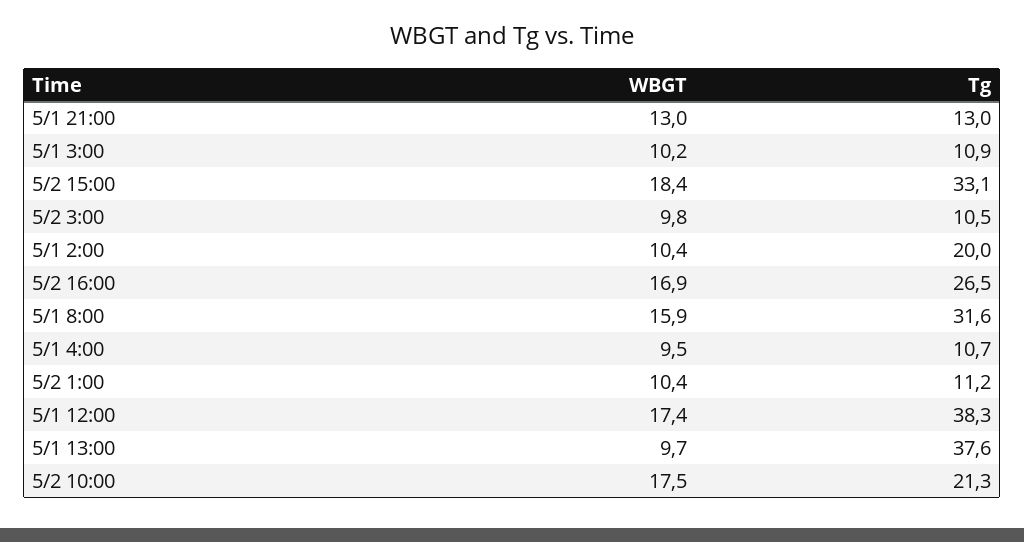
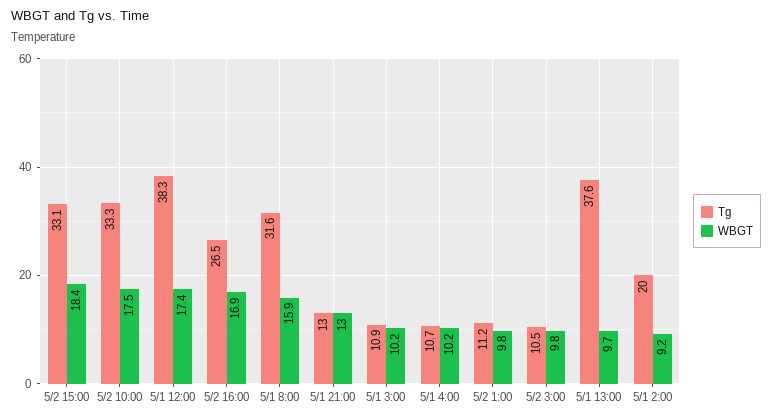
  {
    "WBGT": {
      "5/1 21:00": 13,
      "5/1 3:00": 10.2,
      "5/2 15:00": 18.4,
      "5/2 3:00": 9.8,
-     "5/1 2:00": 10.4,
+     "5/1 2:00": 9.2,
      "5/2 16:00": 16.9,
      "5/1 8:00": 15.9,
-     "5/1 4:00": 9.5,
+     "5/1 4:00": 10.2,
-     "5/2 1:00": 10.4,
+     "5/2 1:00": 9.8,
      "5/1 12:00": 17.4,
      "5/1 13:00": 9.7,
      "5/2 10:00": 17.5
    },
    "Tg": {
      "5/1 21:00": 13,
      "5/1 3:00": 10.9,
      "5/2 15:00": 33.1,
      "5/2 3:00": 10.5,
      "5/1 2:00": 20,
      "5/2 16:00": 26.5,
      "5/1 8:00": 31.6,
      "5/1 4:00": 10.7,
      "5/2 1:00": 11.2,
      "5/1 12:00": 38.3,
      "5/1 13:00": 37.6,
-     "5/2 10:00": 21.3
+     "5/2 10:00": 33.3
    }
  }

